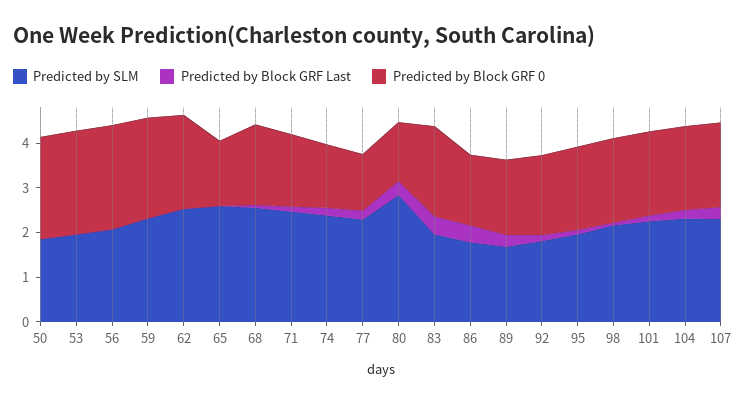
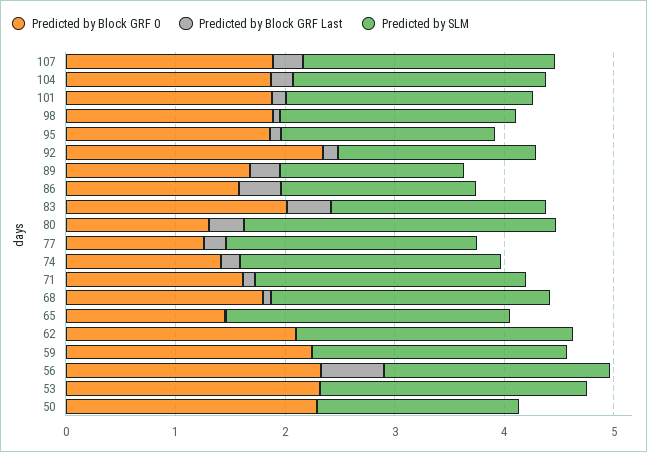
  {
    "Predicted by SLM": {
      "50": 1.8,
-     "53": 2,
+     "53": 2.4,
      "56": 2,
      "59": 2.4,
      "62": 2.6,
      "65": 2.6,
      "68": 2.6,
      "71": 2.4,
      "74": 2.4,
      "77": 2.2,
      "80": 2.8,
      "83": 2,
      "86": 1.8,
      "89": 1.6,
      "92": 1.8,
      "95": 2,
      "98": 2.2,
      "101": 2.2,
      "104": 2.4,
      "107": 2.4
    },
    "Predicted by Block GRF Last": {
      "50": 0,
      "53": 0,
-     "56": 0,
+     "56": 0.6,
      "59": 0,
      "62": 0,
      "65": 0,
      "68": 0,
      "71": 0.2,
      "74": 0.2,
      "77": 0.2,
      "80": 0.4,
      "83": 0.4,
      "86": 0.4,
      "89": 0.2,
      "92": 0.2,
      "95": 0.2,
      "98": 0,
      "101": 0.2,
      "104": 0.2,
      "107": 0.2
    },
    "Predicted by Block GRF 0": {
      "50": 2.2,
      "53": 2.4,
      "56": 2.4,
      "59": 2.2,
      "62": 2.2,
      "65": 1.4,
      "68": 1.8,
      "71": 1.6,
      "74": 1.4,
      "77": 1.2,
      "80": 1.4,
      "83": 2,
      "86": 1.6,
      "89": 1.6,
-     "92": 1.8,
+     "92": 2.4,
      "95": 1.8,
      "98": 1.8,
      "101": 1.8,
      "104": 1.8,
      "107": 1.8
    }
  }

